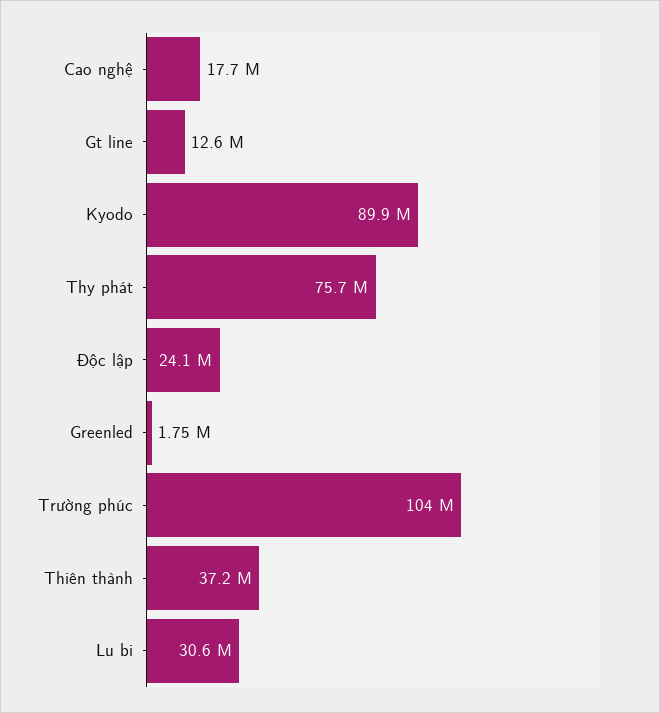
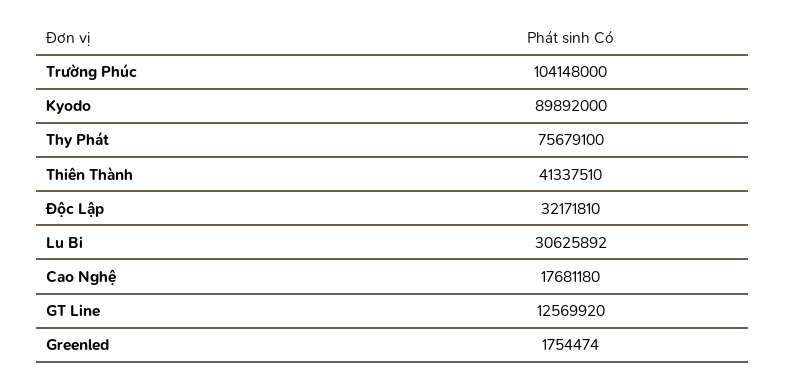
  {
    "Cao nghệ": 17681180,
    "Gt line": 12569920,
    "Kyodo": 89892000,
    "Thy phát": 75679100,
-   "Độc lập": 24100000,
+   "Độc lập": 32171810,
    "Greenled": 1754474,
    "Trường phúc": 104148000,
-   "Thiên thành": 37200000,
+   "Thiên thành": 41337510,
    "Lu bi": 30625892
  }

